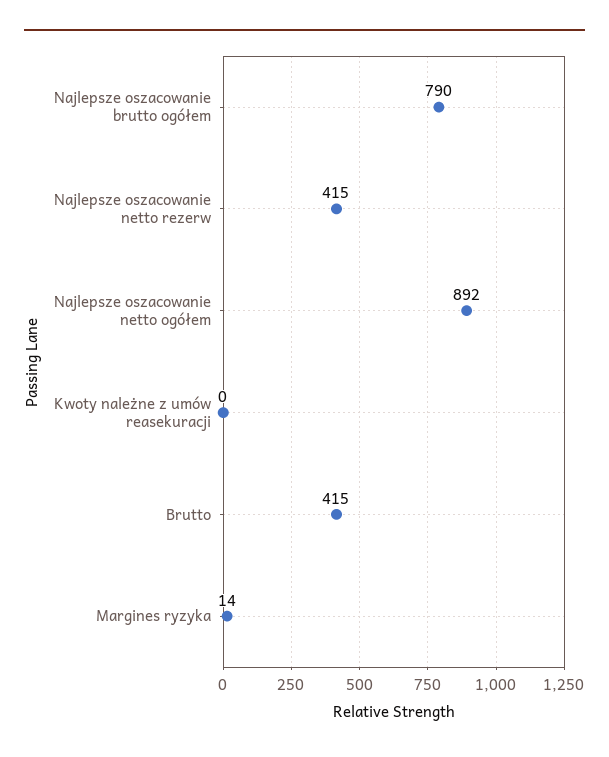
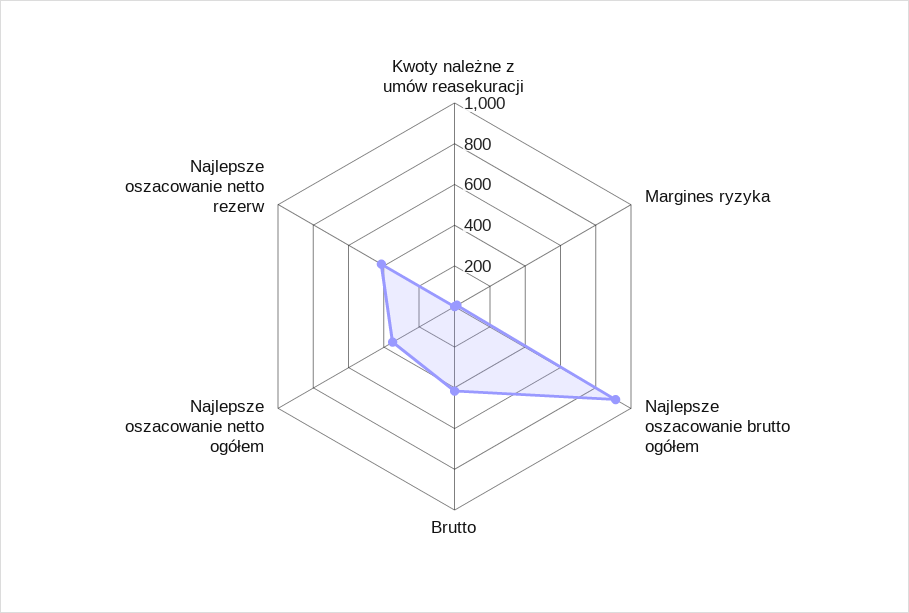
  {
-   "Najlepsze oszacowanie brutto ogółem": 790,
+   "Najlepsze oszacowanie brutto ogółem": 900,
    "Najlepsze oszacowanie netto rezerw": 415,
-   "Najlepsze oszacowanie netto ogółem": 892,
+   "Najlepsze oszacowanie netto ogółem": 350,
    "Kwoty należne z umów reasekuracji": 0,
    "Brutto": 415,
    "Margines ryzyka": 14
  }

